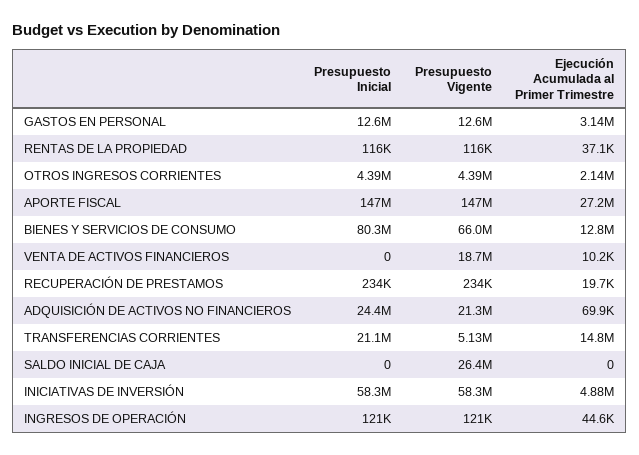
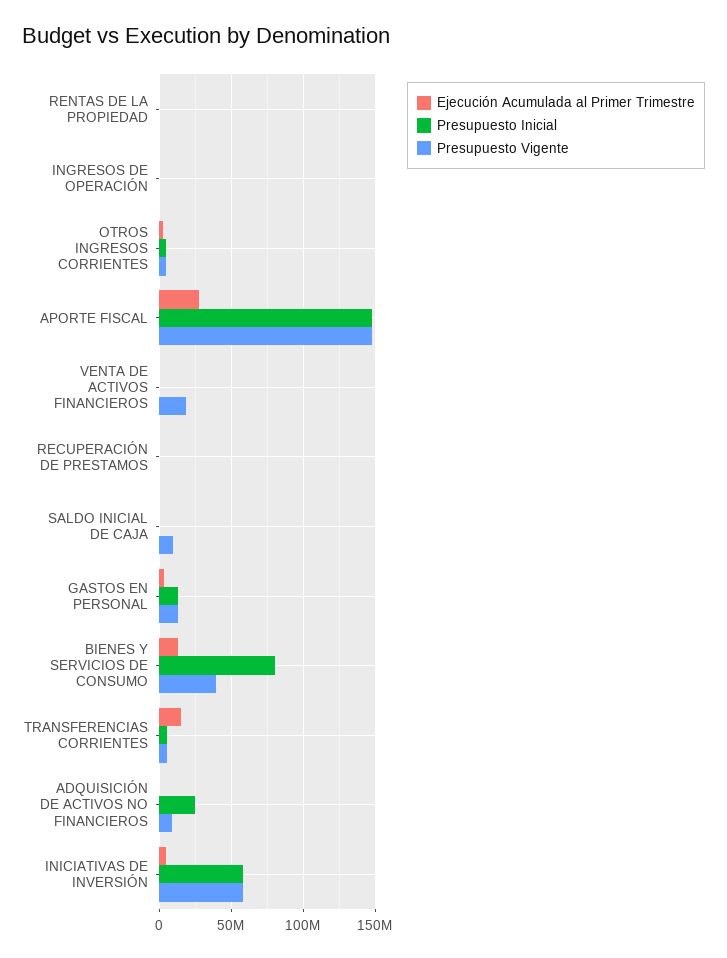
  {
    "Presupuesto Inicial": {
      "GASTOS EN PERSONAL": 12600000,
      "RENTAS DE LA PROPIEDAD": 116000,
      "OTROS INGRESOS CORRIENTES": 4390000,
      "APORTE FISCAL": 147000000,
      "BIENES Y SERVICIOS DE CONSUMO": 80300000,
      "VENTA DE ACTIVOS FINANCIEROS": 0,
      "RECUPERACIÓN DE PRESTAMOS": 234000,
      "ADQUISICIÓN DE ACTIVOS NO FINANCIEROS": 24400000,
-     "TRANSFERENCIAS CORRIENTES": 21100000,
+     "TRANSFERENCIAS CORRIENTES": 5000000,
      "SALDO INICIAL DE CAJA": 0,
      "INICIATIVAS DE INVERSIÓN": 58300000,
      "INGRESOS DE OPERACIÓN": 121000
    },
    "Presupuesto Vigente": {
      "GASTOS EN PERSONAL": 12600000,
      "RENTAS DE LA PROPIEDAD": 116000,
      "OTROS INGRESOS CORRIENTES": 4390000,
      "APORTE FISCAL": 147000000,
-     "BIENES Y SERVICIOS DE CONSUMO": 66000000,
+     "BIENES Y SERVICIOS DE CONSUMO": 40000000,
      "VENTA DE ACTIVOS FINANCIEROS": 18700000,
      "RECUPERACIÓN DE PRESTAMOS": 234000,
-     "ADQUISICIÓN DE ACTIVOS NO FINANCIEROS": 21300000,
+     "ADQUISICIÓN DE ACTIVOS NO FINANCIEROS": 10000000,
      "TRANSFERENCIAS CORRIENTES": 5130000,
-     "SALDO INICIAL DE CAJA": 26400000,
+     "SALDO INICIAL DE CAJA": 10000000,
      "INICIATIVAS DE INVERSIÓN": 58300000,
      "INGRESOS DE OPERACIÓN": 121000
    },
    "Ejecución Acumulada al Primer Trimestre": {
      "GASTOS EN PERSONAL": 3140000,
      "RENTAS DE LA PROPIEDAD": 37100,
      "OTROS INGRESOS CORRIENTES": 2140000,
      "APORTE FISCAL": 27200000,
      "BIENES Y SERVICIOS DE CONSUMO": 12800000,
      "VENTA DE ACTIVOS FINANCIEROS": 10200,
      "RECUPERACIÓN DE PRESTAMOS": 19700,
      "ADQUISICIÓN DE ACTIVOS NO FINANCIEROS": 69900,
      "TRANSFERENCIAS CORRIENTES": 14800000,
      "SALDO INICIAL DE CAJA": 0,
      "INICIATIVAS DE INVERSIÓN": 4880000,
      "INGRESOS DE OPERACIÓN": 44600
    }
  }

